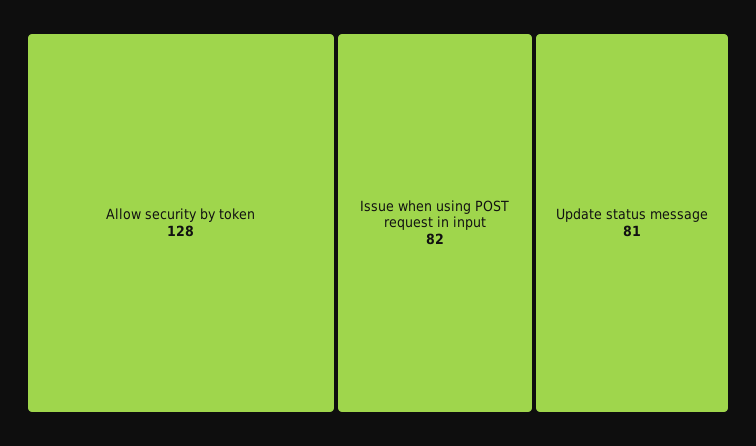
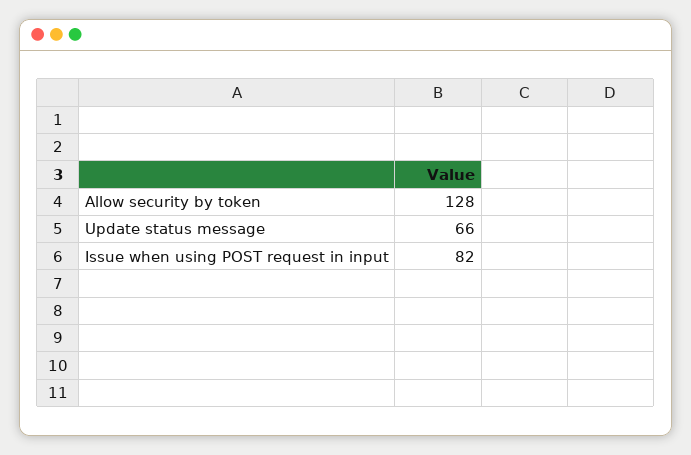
  {
    "Allow security by token": 128,
    "Issue when using POST request in input": 82,
-   "Update status message": 81
+   "Update status message": 66
  }

